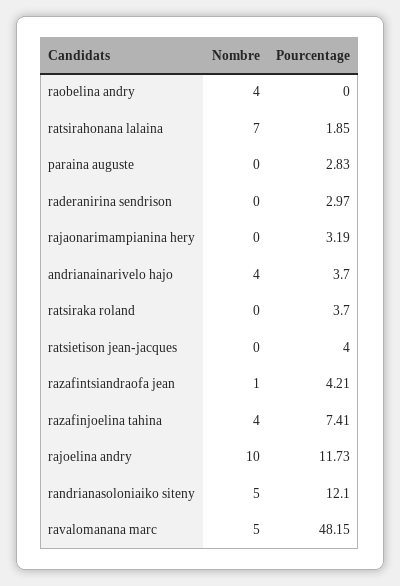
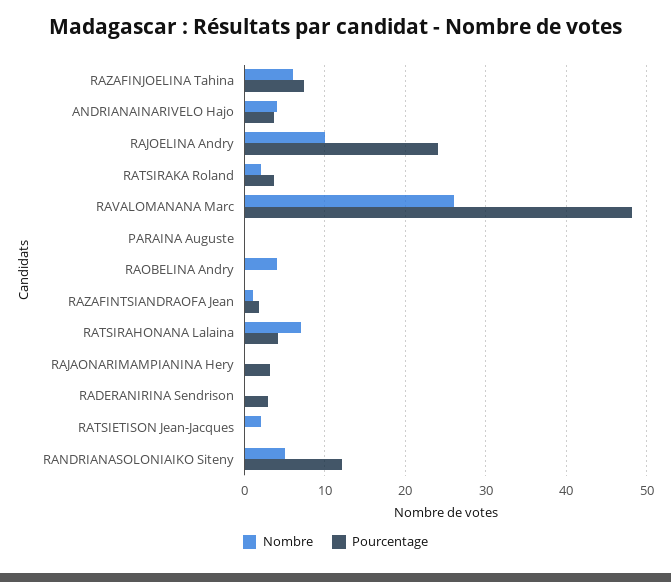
  {
    "Nombre": {
      "raobelina andry": 4,
      "ratsirahonana lalaina": 7,
      "paraina auguste": 0,
      "raderanirina sendrison": 0,
      "rajaonarimampianina hery": 0,
      "andrianainarivelo hajo": 4,
-     "ratsiraka roland": 0,
+     "ratsiraka roland": 2,
-     "ratsietison jean-jacques": 0,
+     "ratsietison jean-jacques": 2,
      "razafintsiandraofa jean": 1,
-     "razafinjoelina tahina": 4,
+     "razafinjoelina tahina": 6,
      "rajoelina andry": 10,
      "randrianasoloniaiko siteny": 5,
-     "ravalomanana marc": 5
+     "ravalomanana marc": 26
    },
    "Pourcentage": {
      "raobelina andry": 0,
-     "ratsirahonana lalaina": 1.85,
+     "ratsirahonana lalaina": 4,
-     "paraina auguste": 2.83,
+     "paraina auguste": 0,
      "raderanirina sendrison": 2.97,
      "rajaonarimampianina hery": 3.19,
      "andrianainarivelo hajo": 3.7,
      "ratsiraka roland": 3.7,
-     "ratsietison jean-jacques": 4,
+     "ratsietison jean-jacques": 0,
-     "razafintsiandraofa jean": 4.21,
+     "razafintsiandraofa jean": 2,
      "razafinjoelina tahina": 7.41,
-     "rajoelina andry": 11.73,
+     "rajoelina andry": 24,
      "randrianasoloniaiko siteny": 12.1,
      "ravalomanana marc": 48.15
    }
  }

